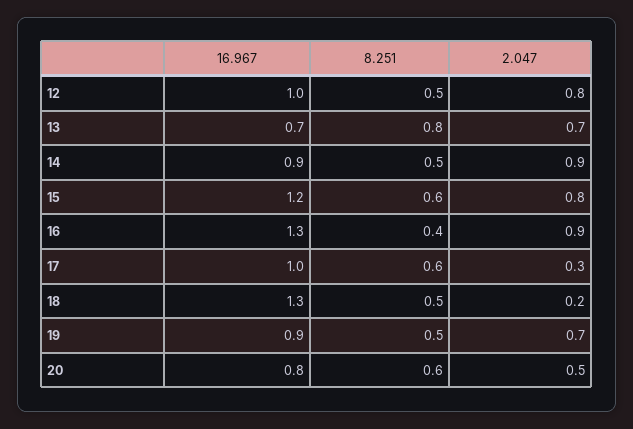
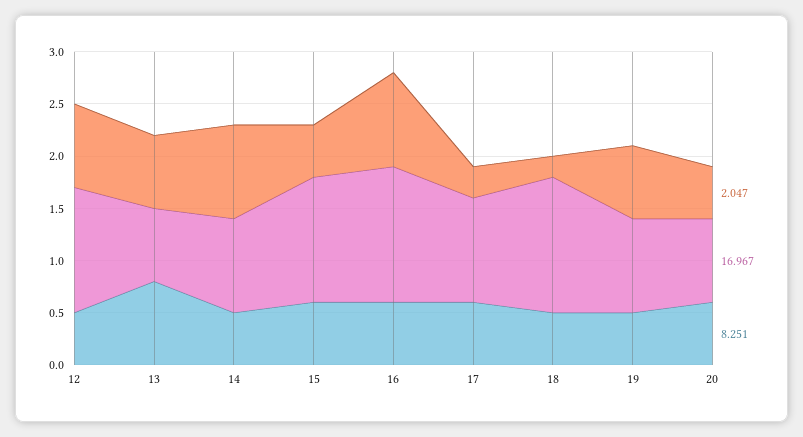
  {
    "16.967": {
-     "12": 1,
+     "12": 1.2,
      "13": 0.7,
      "14": 0.9,
      "15": 1.2,
      "16": 1.3,
      "17": 1,
      "18": 1.3,
      "19": 0.9,
      "20": 0.8
    },
    "8.251": {
      "12": 0.5,
      "13": 0.8,
      "14": 0.5,
      "15": 0.6,
-     "16": 0.4,
+     "16": 0.6,
      "17": 0.6,
      "18": 0.5,
      "19": 0.5,
      "20": 0.6
    },
    "2.047": {
      "12": 0.8,
      "13": 0.7,
      "14": 0.9,
-     "15": 0.8,
+     "15": 0.5,
      "16": 0.9,
      "17": 0.3,
      "18": 0.2,
      "19": 0.7,
      "20": 0.5
    }
  }

